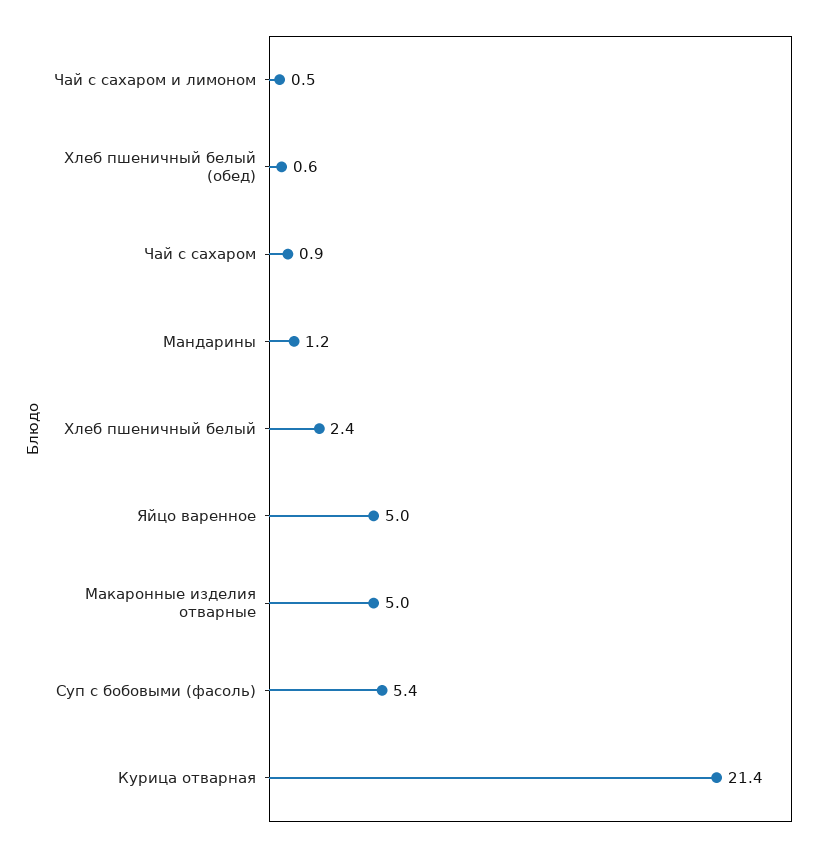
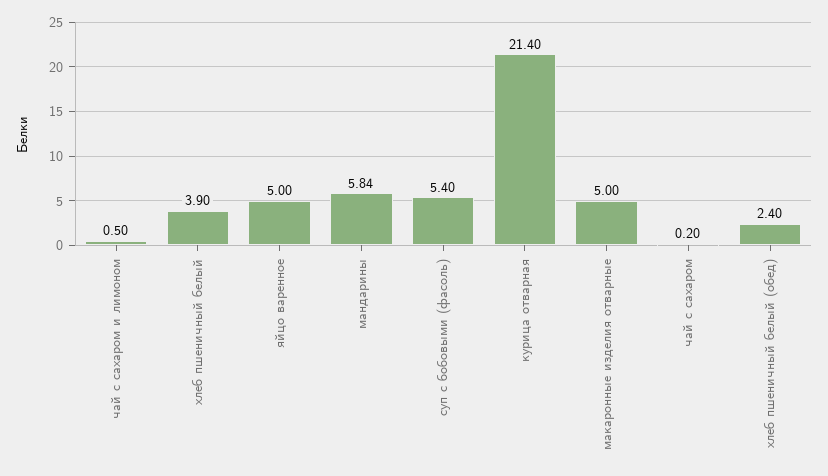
  {
    "Чай с сахаром и лимоном": 0.5,
-   "Хлеб пшеничный белый (обед)": 0.6,
+   "Хлеб пшеничный белый (обед)": 2.4,
-   "Чай с сахаром": 0.9,
+   "Чай с сахаром": 0.2,
-   "Мандарины": 1.2,
+   "Мандарины": 5.84,
-   "Хлеб пшеничный белый": 2.4,
+   "Хлеб пшеничный белый": 3.9,
    "Яйцо варенное": 5,
    "Макаронные изделия отварные": 5,
    "Суп с бобовыми (фасоль)": 5.4,
    "Курица отварная": 21.4
  }

